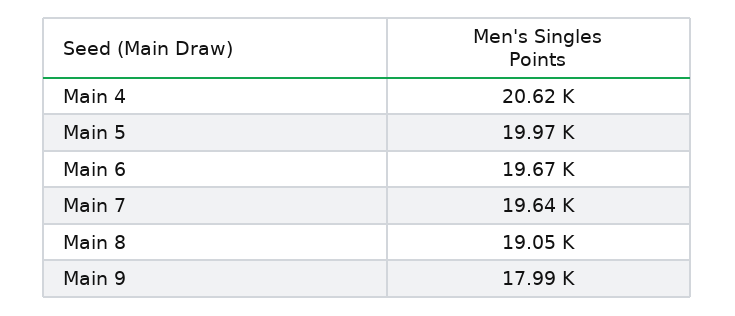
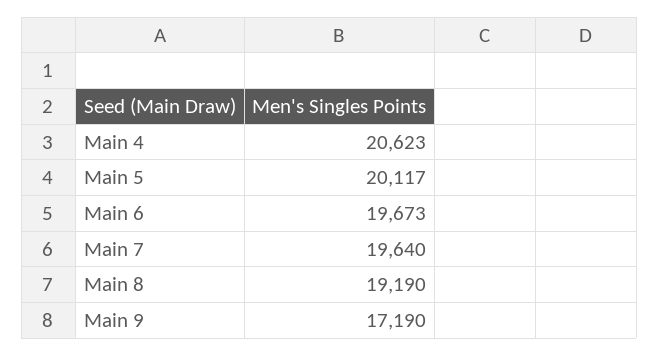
  {
    "Main 4": 20623,
-   "Main 5": 19970,
+   "Main 5": 20117,
    "Main 6": 19673,
    "Main 7": 19640,
-   "Main 8": 19050,
+   "Main 8": 19190,
-   "Main 9": 17990
+   "Main 9": 17190
  }

